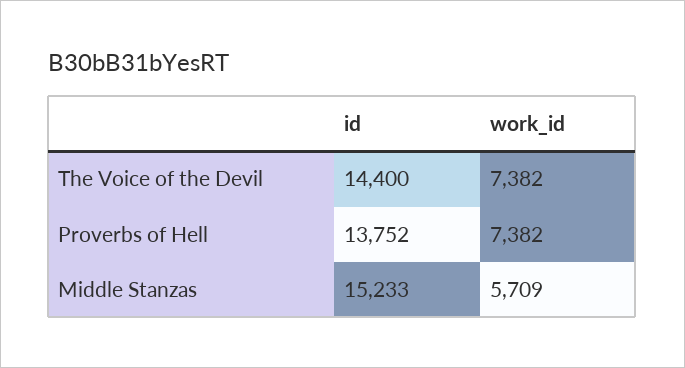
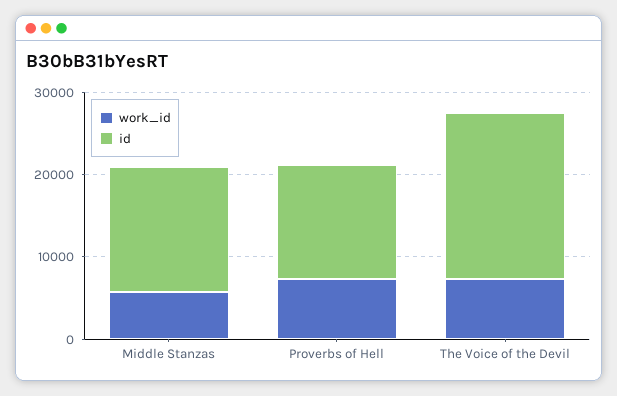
  {
    "id": {
-     "The Voice of the Devil": 14400,
+     "The Voice of the Devil": 20000,
      "Proverbs of Hell": 13752,
      "Middle Stanzas": 15233
    },
    "work_id": {
      "The Voice of the Devil": 7382,
      "Proverbs of Hell": 7382,
      "Middle Stanzas": 5709
    }
  }

